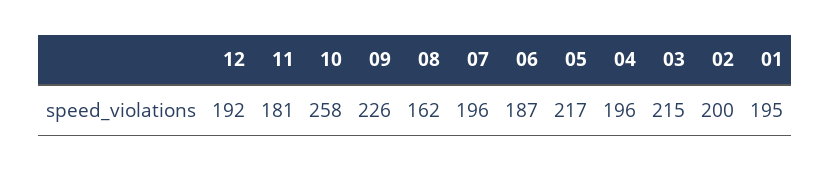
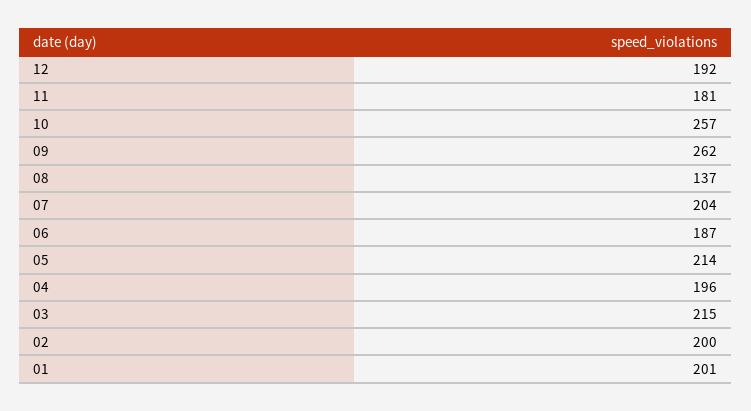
  {
    "12": 192,
    "11": 181,
-   "10": 258,
+   "10": 257,
-   "09": 226,
+   "09": 262,
-   "08": 162,
+   "08": 137,
-   "07": 196,
+   "07": 204,
    "06": 187,
-   "05": 217,
+   "05": 214,
    "04": 196,
    "03": 215,
    "02": 200,
-   "01": 195
+   "01": 201
  }

